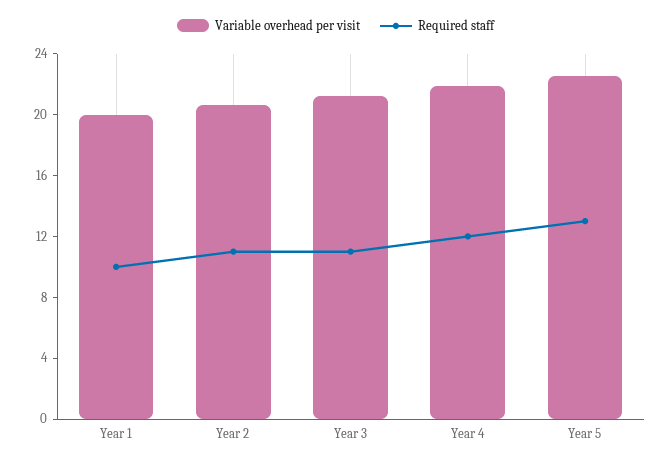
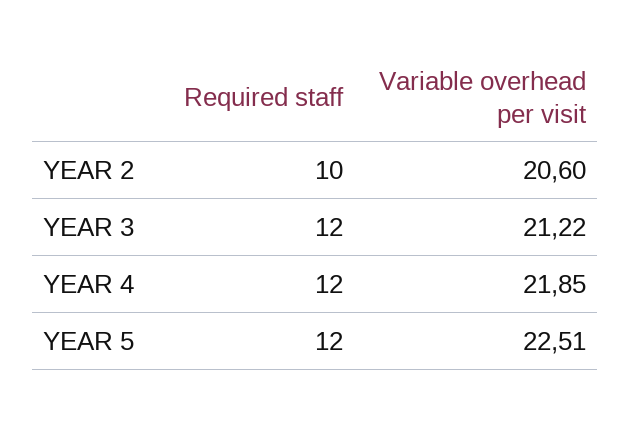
  {
    "Variable overhead per visit": {
-     "Year 1": 20,
      "Year 2": 20.6,
      "Year 3": 21.22,
      "Year 4": 21.85,
      "Year 5": 22.51
    },
    "Required staff": {
-     "Year 1": 10,
-     "Year 2": 11,
+     "Year 2": 10,
-     "Year 3": 11,
+     "Year 3": 12,
      "Year 4": 12,
-     "Year 5": 13
+     "Year 5": 12
    }
  }

